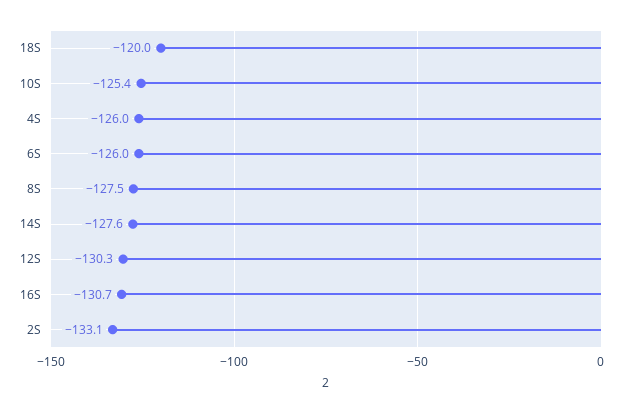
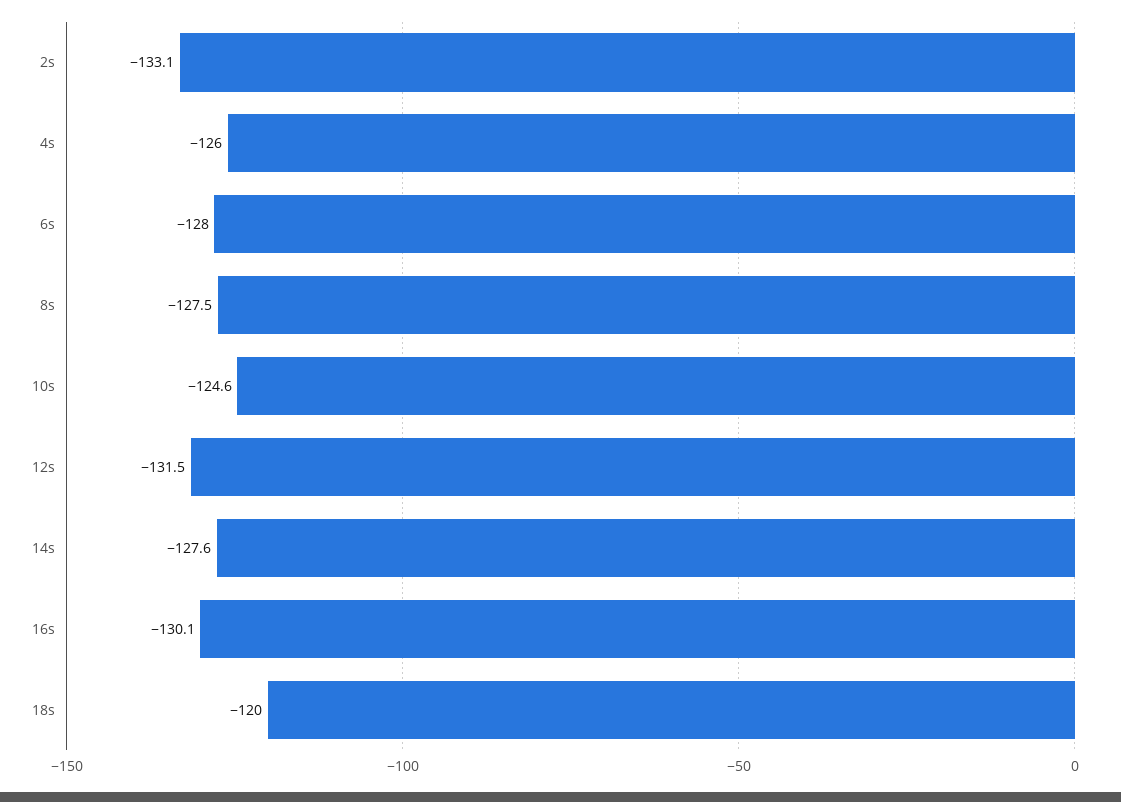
  {
    "18S": -120,
-   "10S": -125.4,
+   "10S": -124.6,
    "4S": -126,
-   "6S": -126,
+   "6S": -128,
    "8S": -127.5,
    "14S": -127.6,
-   "12S": -130.3,
+   "12S": -131.5,
-   "16S": -130.7,
+   "16S": -130.1,
    "2S": -133.1
  }

